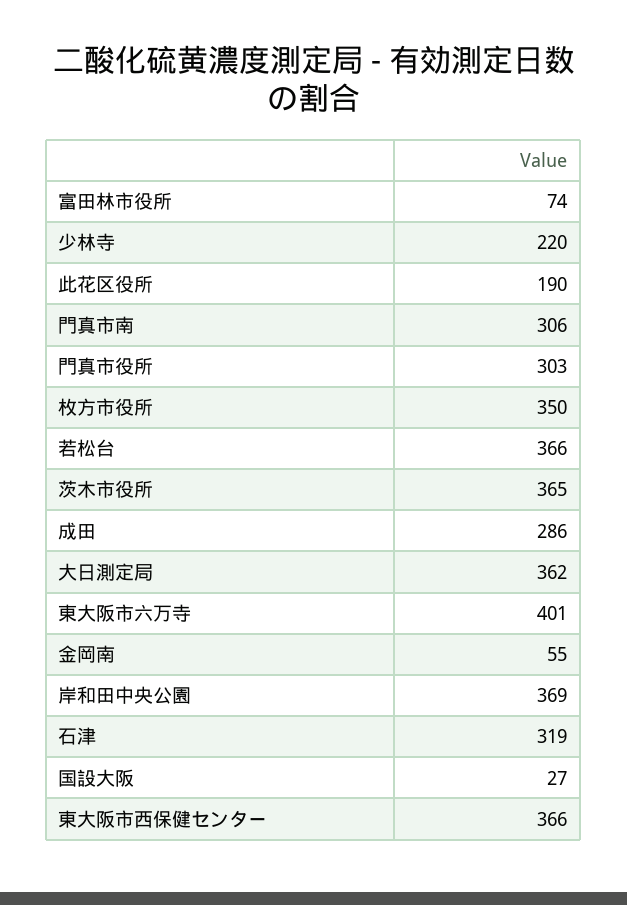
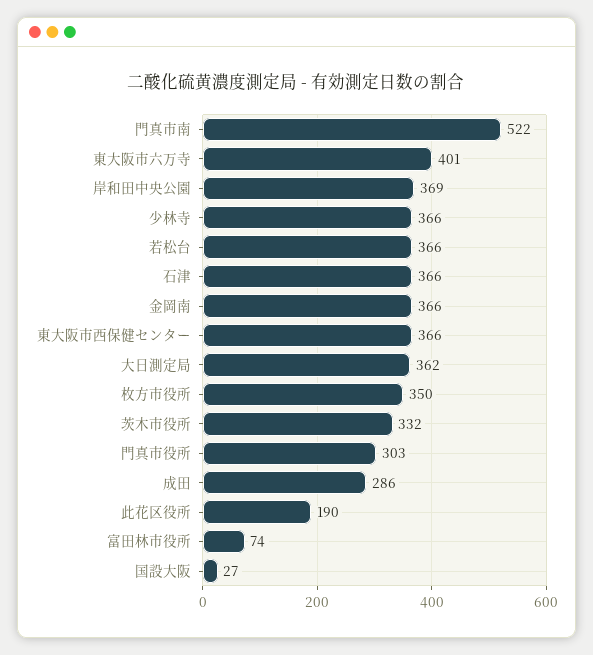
  {
    "富田林市役所": 74,
-   "少林寺": 220,
+   "少林寺": 366,
    "此花区役所": 190,
-   "門真市南": 306,
+   "門真市南": 522,
    "門真市役所": 303,
    "枚方市役所": 350,
    "若松台": 366,
-   "茨木市役所": 365,
+   "茨木市役所": 332,
    "成田": 286,
    "大日測定局": 362,
    "東大阪市六万寺": 401,
-   "金岡南": 55,
+   "金岡南": 366,
    "岸和田中央公園": 369,
-   "石津": 319,
+   "石津": 366,
    "国設大阪": 27,
    "東大阪市西保健センター": 366
  }

